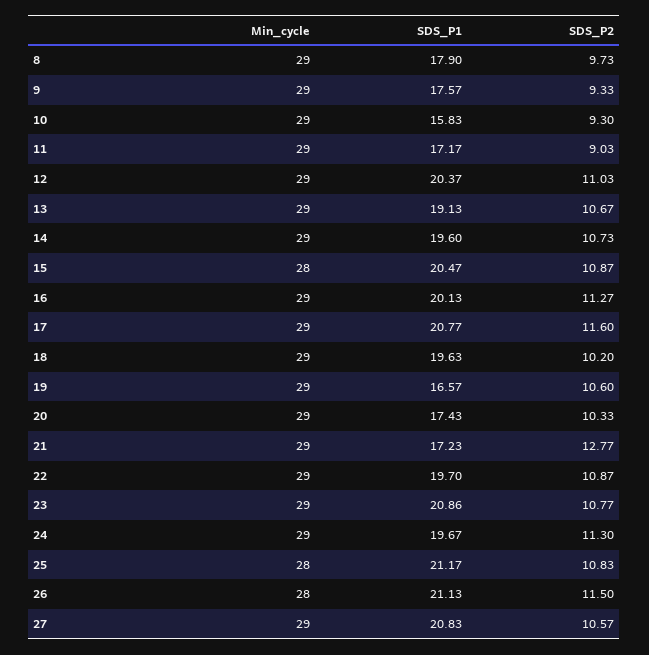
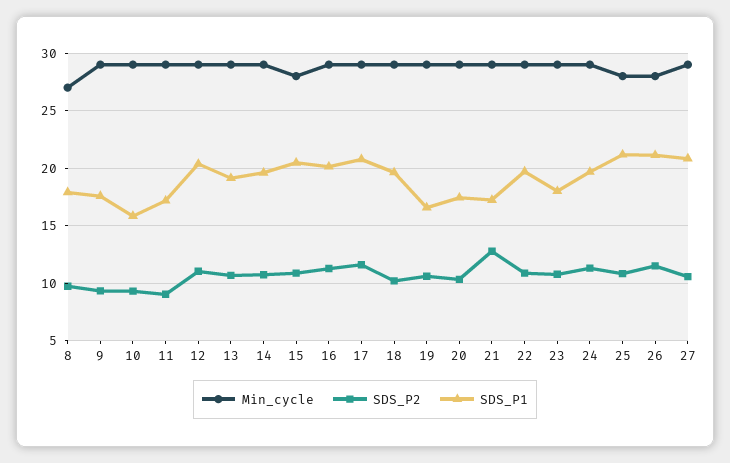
  {
    "Min_cycle": {
-     "8": 29,
+     "8": 27,
      "9": 29,
      "10": 29,
      "11": 29,
      "12": 29,
      "13": 29,
      "14": 29,
      "15": 28,
      "16": 29,
      "17": 29,
      "18": 29,
      "19": 29,
      "20": 29,
      "21": 29,
      "22": 29,
      "23": 29,
      "24": 29,
      "25": 28,
      "26": 28,
      "27": 29
    },
    "SDS_P1": {
      "8": 17.9,
      "9": 17.57,
      "10": 15.83,
      "11": 17.17,
      "12": 20.37,
      "13": 19.13,
      "14": 19.6,
      "15": 20.47,
      "16": 20.13,
      "17": 20.77,
      "18": 19.63,
      "19": 16.57,
      "20": 17.43,
      "21": 17.23,
      "22": 19.7,
-     "23": 20.86,
+     "23": 18,
      "24": 19.67,
      "25": 21.17,
      "26": 21.13,
      "27": 20.83
    },
    "SDS_P2": {
      "8": 9.73,
      "9": 9.33,
      "10": 9.3,
      "11": 9.03,
      "12": 11.03,
      "13": 10.67,
      "14": 10.73,
      "15": 10.87,
      "16": 11.27,
      "17": 11.6,
      "18": 10.2,
      "19": 10.6,
      "20": 10.33,
      "21": 12.77,
      "22": 10.87,
      "23": 10.77,
      "24": 11.3,
      "25": 10.83,
      "26": 11.5,
      "27": 10.57
    }
  }

